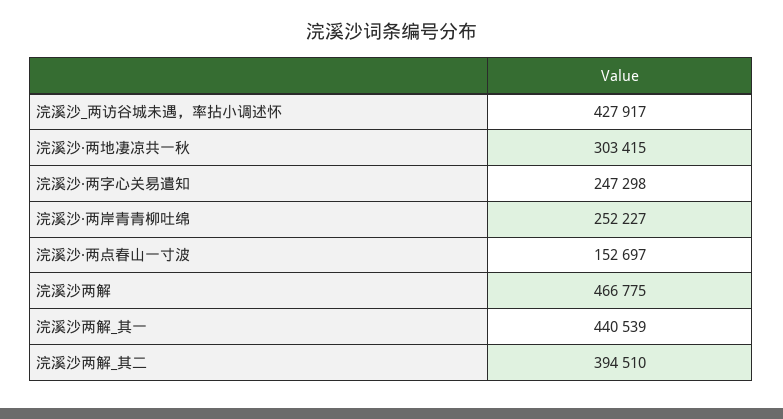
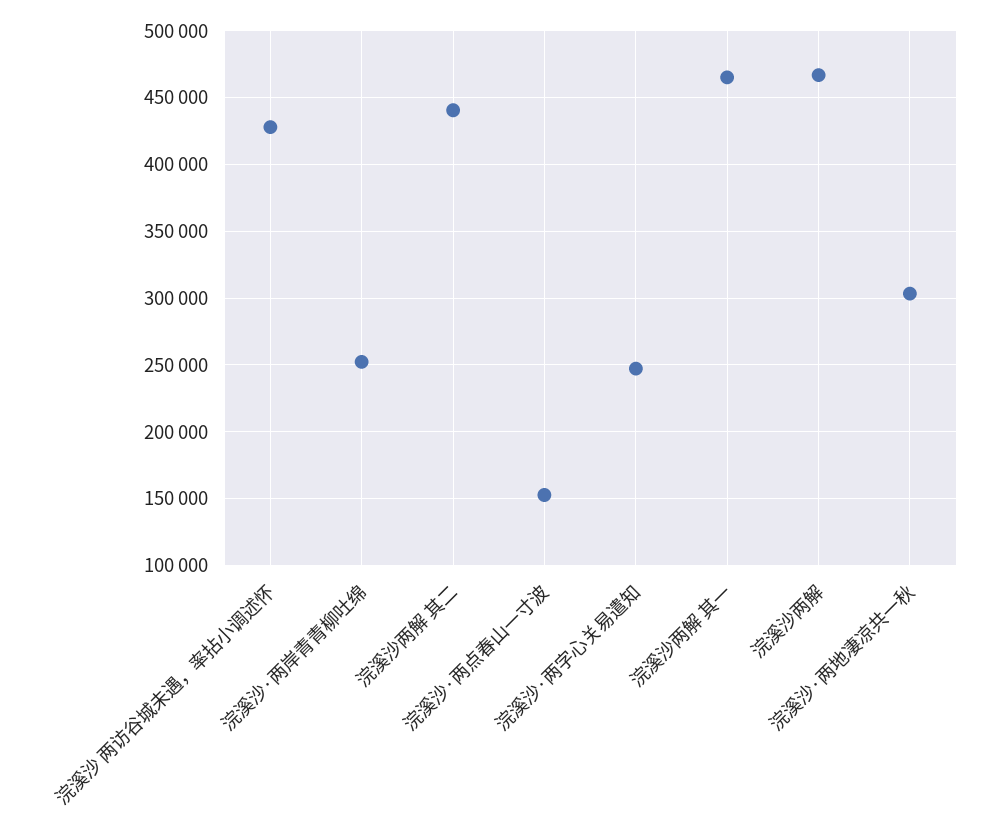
  {
    "浣溪沙_两访谷城未遇，率拈小调述怀": 427917,
    "浣溪沙·两地凄凉共一秋": 303415,
    "浣溪沙·两字心关易遣知": 247298,
    "浣溪沙·两岸青青柳吐绵": 252227,
    "浣溪沙·两点春山一寸波": 152697,
    "浣溪沙两解": 466775,
-   "浣溪沙两解_其一": 440539,
+   "浣溪沙两解_其一": 465000,
-   "浣溪沙两解_其二": 394510
+   "浣溪沙两解_其二": 440000
  }

